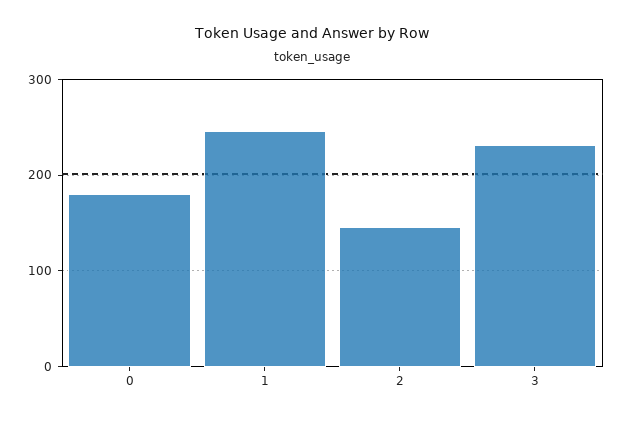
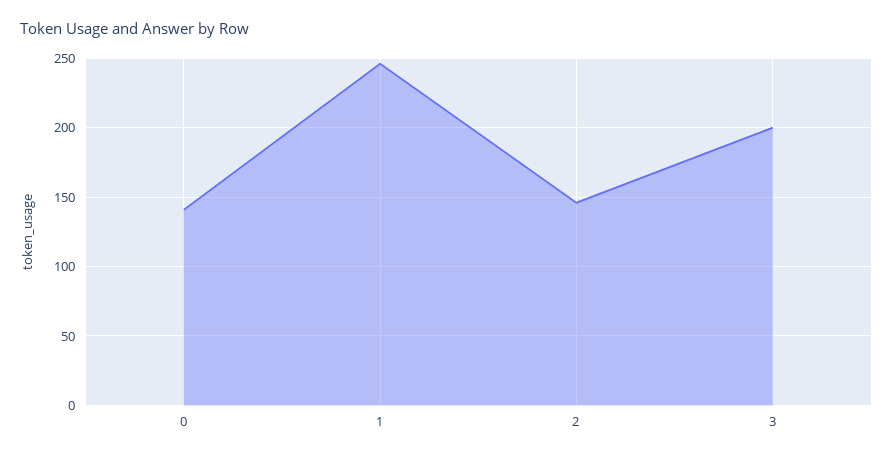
  {
-   "0": 180,
+   "0": 140,
    "1": 245,
    "2": 145,
-   "3": 230
+   "3": 200
  }

